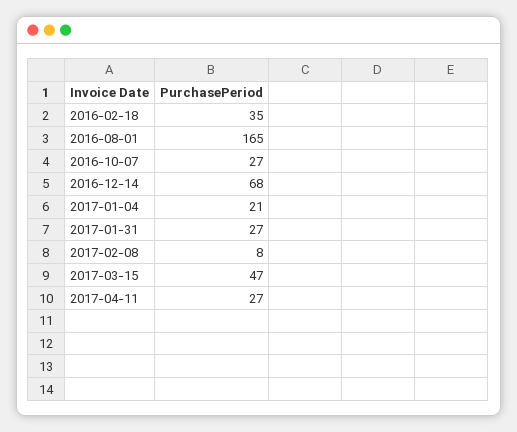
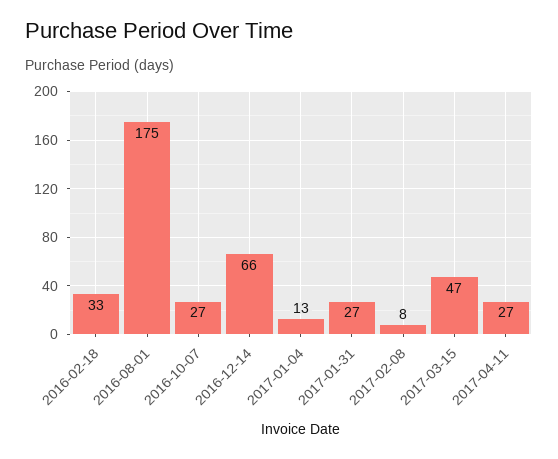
  {
-   "2016-02-18": 35,
+   "2016-02-18": 33,
-   "2016-08-01": 165,
+   "2016-08-01": 175,
    "2016-10-07": 27,
-   "2016-12-14": 68,
+   "2016-12-14": 66,
-   "2017-01-04": 21,
+   "2017-01-04": 13,
    "2017-01-31": 27,
    "2017-02-08": 8,
    "2017-03-15": 47,
    "2017-04-11": 27
  }

